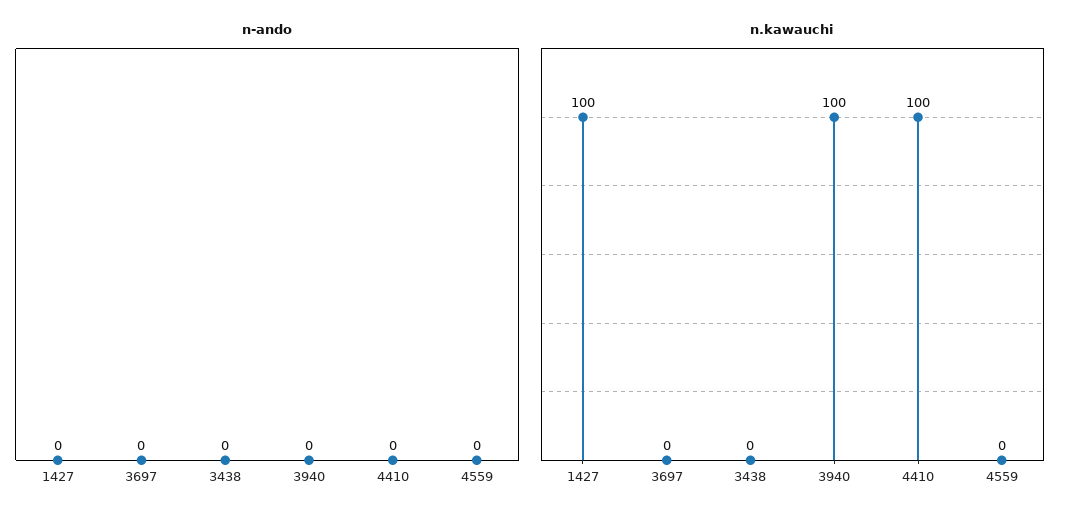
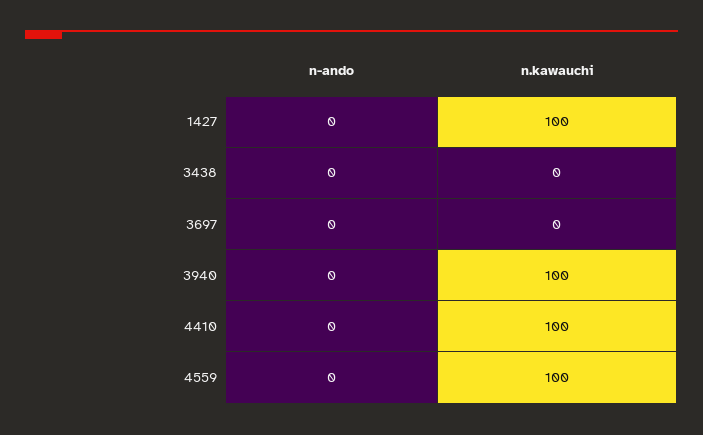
  {
    "n-ando": {
      "1427": 0,
      "3697": 0,
      "3438": 0,
      "3940": 0,
      "4410": 0,
      "4559": 0
    },
    "n.kawauchi": {
      "1427": 100,
      "3697": 0,
      "3438": 0,
      "3940": 100,
      "4410": 100,
-     "4559": 0
+     "4559": 100
    }
  }

